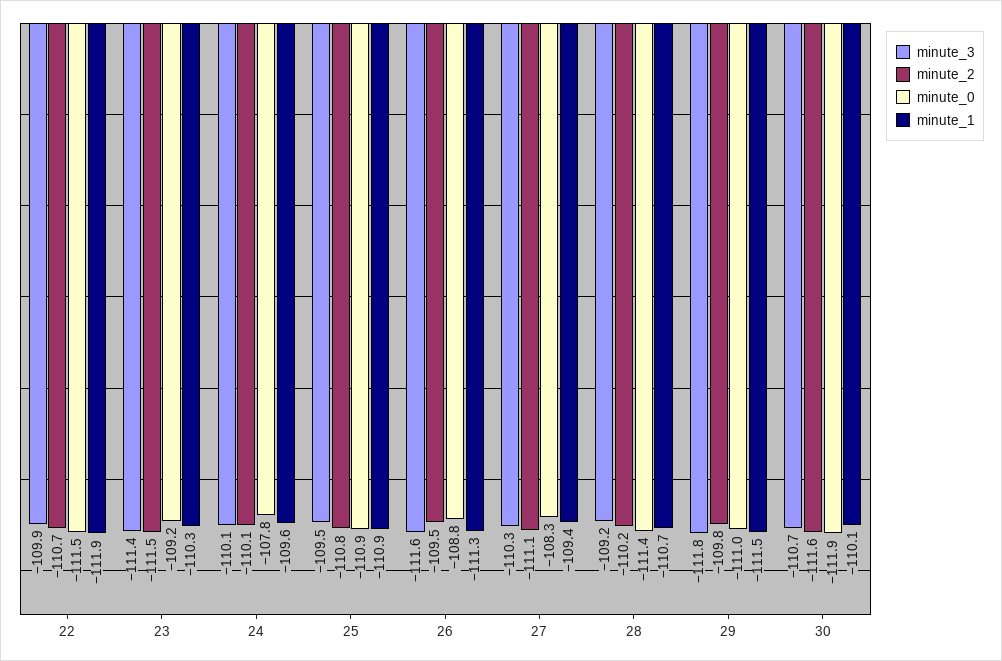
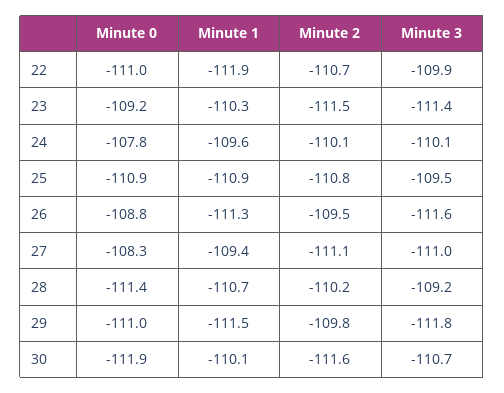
  {
    "minute_3": {
      "22": -109.9,
      "23": -111.4,
      "24": -110.1,
      "25": -109.5,
      "26": -111.6,
-     "27": -110.3,
+     "27": -111,
      "28": -109.2,
      "29": -111.8,
      "30": -110.7
    },
    "minute_2": {
      "22": -110.7,
      "23": -111.5,
      "24": -110.1,
      "25": -110.8,
      "26": -109.5,
      "27": -111.1,
      "28": -110.2,
      "29": -109.8,
      "30": -111.6
    },
    "minute_0": {
-     "22": -111.5,
+     "22": -111,
      "23": -109.2,
      "24": -107.8,
      "25": -110.9,
      "26": -108.8,
      "27": -108.3,
      "28": -111.4,
      "29": -111,
      "30": -111.9
    },
    "minute_1": {
      "22": -111.9,
      "23": -110.3,
      "24": -109.6,
      "25": -110.9,
      "26": -111.3,
      "27": -109.4,
      "28": -110.7,
      "29": -111.5,
      "30": -110.1
    }
  }

